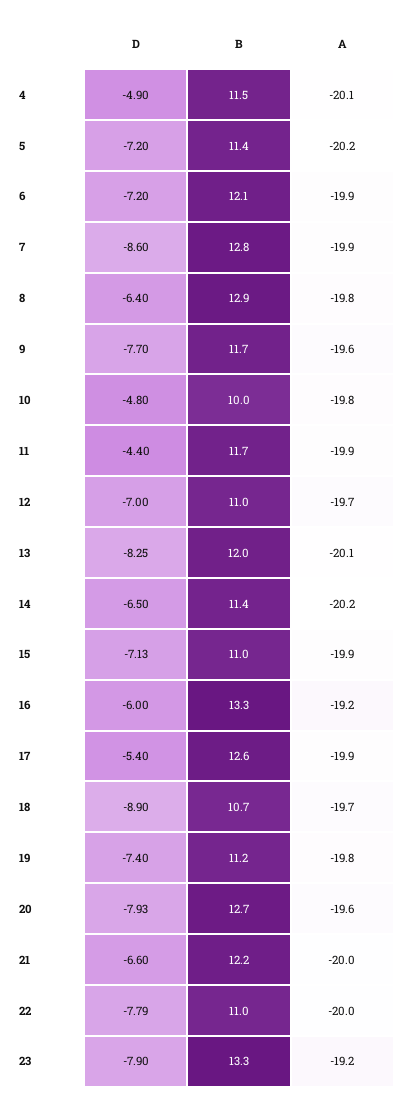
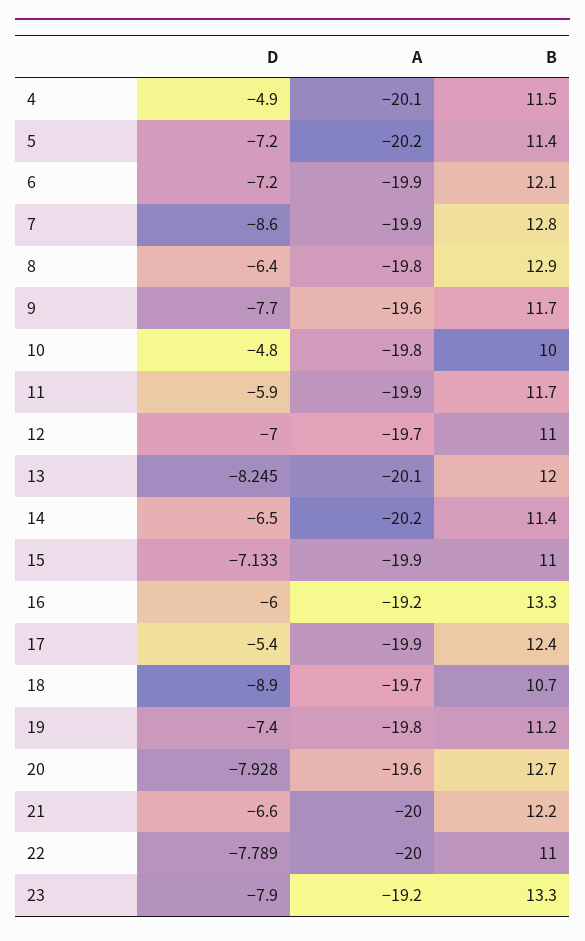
  {
    "D": {
      "4": -4.9,
      "5": -7.2,
      "6": -7.2,
      "7": -8.6,
      "8": -6.4,
      "9": -7.7,
      "10": -4.8,
-     "11": -4.4,
+     "11": -5.9,
      "12": -7,
      "13": -8.245,
      "14": -6.5,
      "15": -7.133,
      "16": -6,
      "17": -5.4,
      "18": -8.9,
      "19": -7.4,
      "20": -7.928,
      "21": -6.6,
      "22": -7.789,
      "23": -7.9
    },
    "B": {
      "4": 11.5,
      "5": 11.4,
      "6": 12.1,
      "7": 12.8,
      "8": 12.9,
      "9": 11.7,
      "10": 10,
      "11": 11.7,
      "12": 11,
      "13": 12,
      "14": 11.4,
      "15": 11,
      "16": 13.3,
-     "17": 12.6,
+     "17": 12.4,
      "18": 10.7,
      "19": 11.2,
      "20": 12.7,
      "21": 12.2,
      "22": 11,
      "23": 13.3
    },
    "A": {
      "4": -20.1,
      "5": -20.2,
      "6": -19.9,
      "7": -19.9,
      "8": -19.8,
      "9": -19.6,
      "10": -19.8,
      "11": -19.9,
      "12": -19.7,
      "13": -20.1,
      "14": -20.2,
      "15": -19.9,
      "16": -19.2,
      "17": -19.9,
      "18": -19.7,
      "19": -19.8,
      "20": -19.6,
      "21": -20,
      "22": -20,
      "23": -19.2
    }
  }

